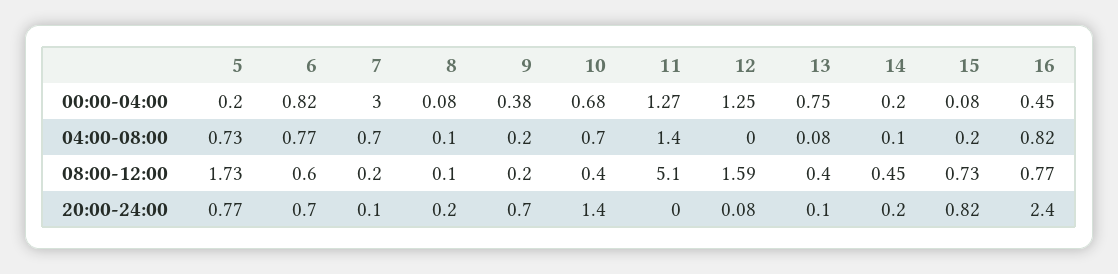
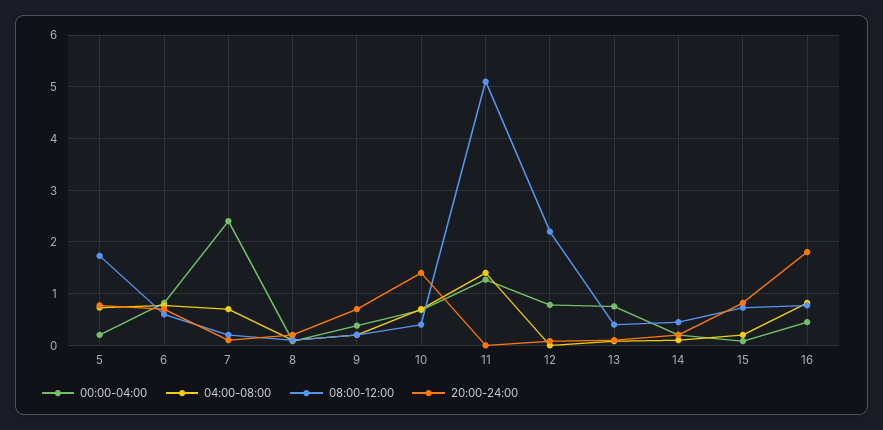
  {
    "00:00-04:00": {
      "5": 0.2,
      "6": 0.82,
-     "7": 3,
+     "7": 2.4,
      "8": 0.08,
      "9": 0.38,
      "10": 0.68,
      "11": 1.27,
-     "12": 1.25,
+     "12": 0.8,
      "13": 0.75,
      "14": 0.2,
      "15": 0.08,
      "16": 0.45
    },
    "04:00-08:00": {
      "5": 0.73,
      "6": 0.77,
      "7": 0.7,
      "8": 0.1,
      "9": 0.2,
      "10": 0.7,
      "11": 1.4,
      "12": 0,
      "13": 0.08,
      "14": 0.1,
      "15": 0.2,
      "16": 0.82
    },
    "08:00-12:00": {
      "5": 1.73,
      "6": 0.6,
      "7": 0.2,
      "8": 0.1,
      "9": 0.2,
      "10": 0.4,
      "11": 5.1,
-     "12": 1.59,
+     "12": 2.2,
      "13": 0.4,
      "14": 0.45,
      "15": 0.73,
      "16": 0.77
    },
    "20:00-24:00": {
      "5": 0.77,
      "6": 0.7,
      "7": 0.1,
      "8": 0.2,
      "9": 0.7,
      "10": 1.4,
      "11": 0,
      "12": 0.08,
      "13": 0.1,
      "14": 0.2,
      "15": 0.82,
-     "16": 2.4
+     "16": 1.8
    }
  }

